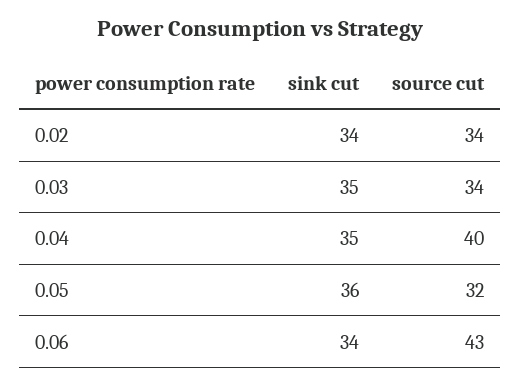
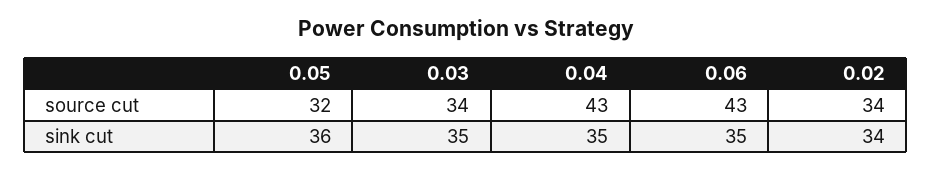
  {
    "sink cut": {
      "0.02": 34,
      "0.03": 35,
      "0.04": 35,
      "0.05": 36,
-     "0.06": 34
+     "0.06": 35
    },
    "source cut": {
      "0.02": 34,
      "0.03": 34,
-     "0.04": 40,
+     "0.04": 43,
      "0.05": 32,
      "0.06": 43
    }
  }

